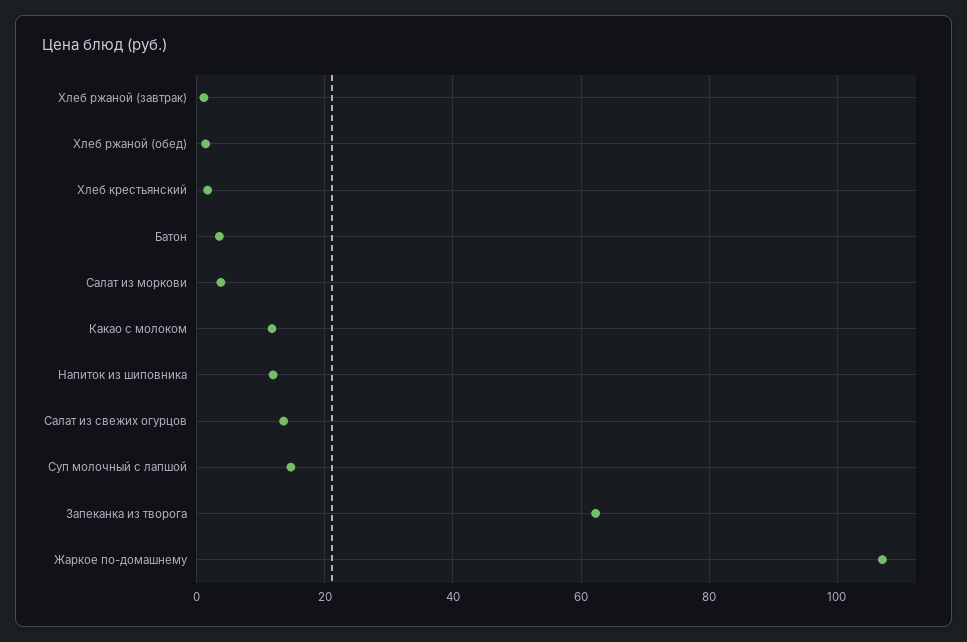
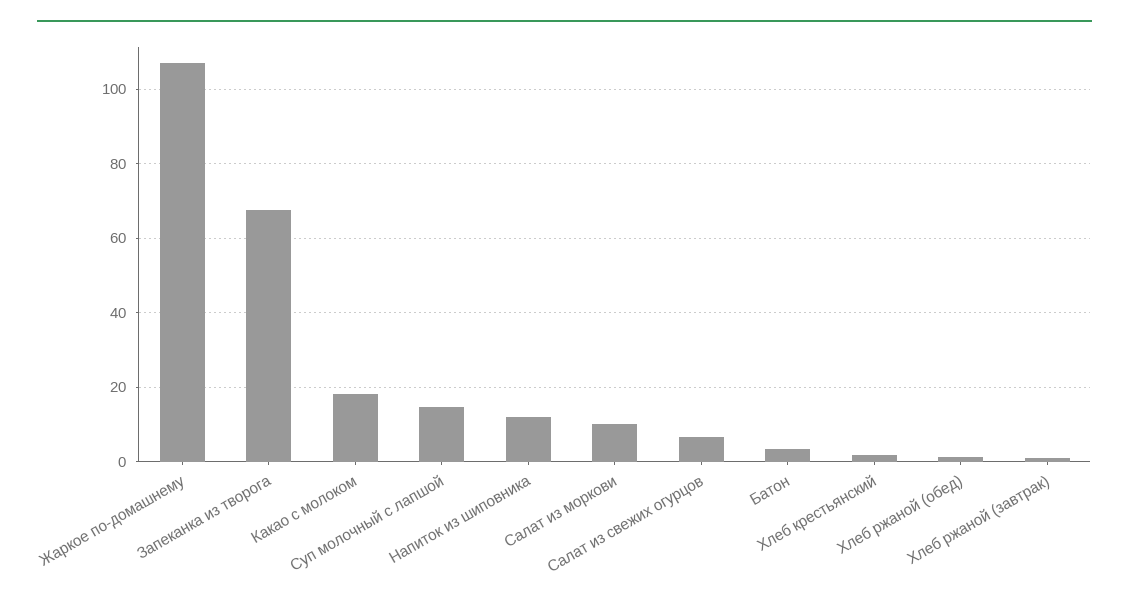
  {
    "Хлеб ржаной (завтрак)": 2,
    "Хлеб ржаной (обед)": 2,
    "Хлеб крестьянский": 2,
    "Батон": 4,
-   "Салат из моркови": 4,
+   "Салат из моркови": 10,
-   "Какао с молоком": 12,
+   "Какао с молоком": 18,
    "Напиток из шиповника": 12,
-   "Салат из свежих огурцов": 14,
+   "Салат из свежих огурцов": 6,
    "Суп молочный с лапшой": 14,
-   "Запеканка из творога": 62,
+   "Запеканка из творога": 68,
    "Жаркое по-домашнему": 108
  }

